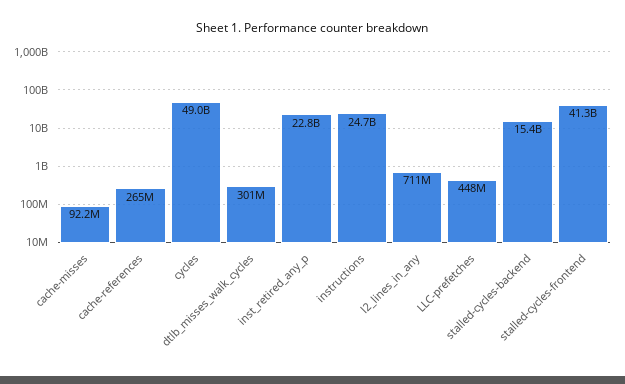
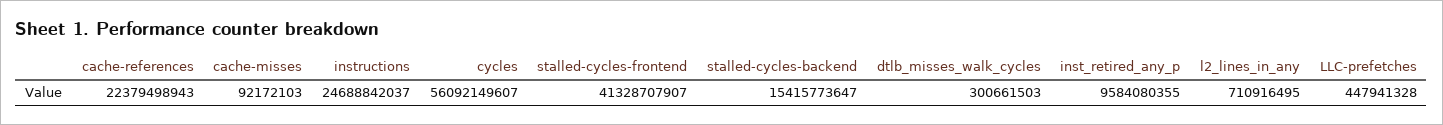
  {
    "cache-misses": 92172103,
-   "cache-references": 265000000,
+   "cache-references": 22379498943,
-   "cycles": 49000000000,
+   "cycles": 56092149607,
    "dtlb_misses_walk_cycles": 300661503,
-   "inst_retired_any_p": 22800000000,
+   "inst_retired_any_p": 9584080355,
    "instructions": 24688842037,
    "l2_lines_in_any": 710916495,
    "LLC-prefetches": 447941328,
    "stalled-cycles-backend": 15415773647,
    "stalled-cycles-frontend": 41328707907
  }

